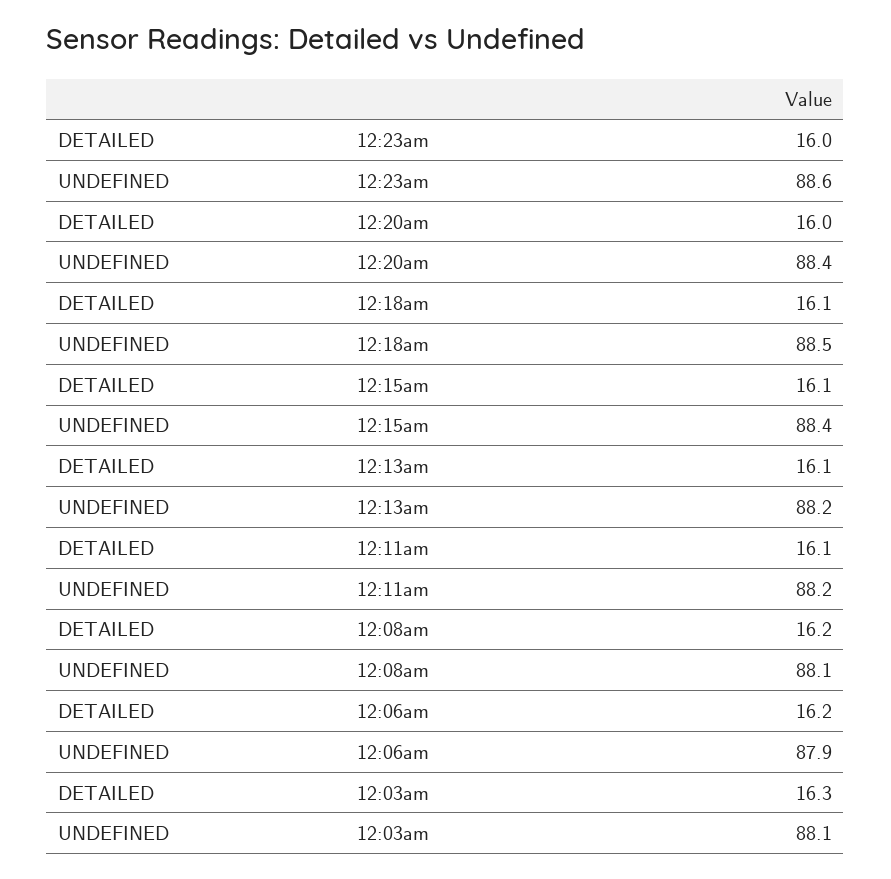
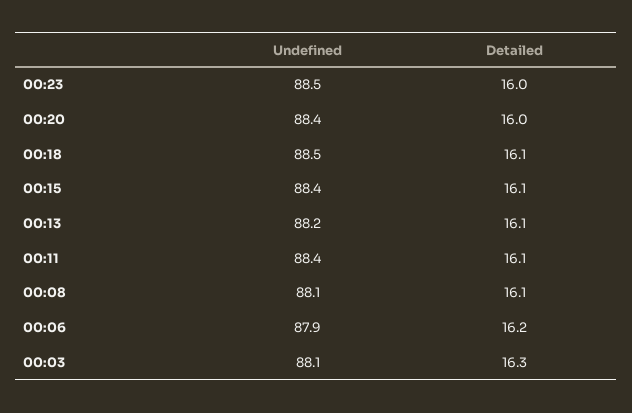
  {
    "DETAILED": {
      "12:23am": 16,
      "12:20am": 16,
      "12:18am": 16.1,
      "12:15am": 16.1,
      "12:13am": 16.1,
      "12:11am": 16.1,
-     "12:08am": 16.2,
+     "12:08am": 16.1,
      "12:06am": 16.2,
      "12:03am": 16.3
    },
    "UNDEFINED": {
-     "12:23am": 88.6,
+     "12:23am": 88.5,
      "12:20am": 88.4,
      "12:18am": 88.5,
      "12:15am": 88.4,
      "12:13am": 88.2,
-     "12:11am": 88.2,
+     "12:11am": 88.4,
      "12:08am": 88.1,
      "12:06am": 87.9,
      "12:03am": 88.1
    }
  }

